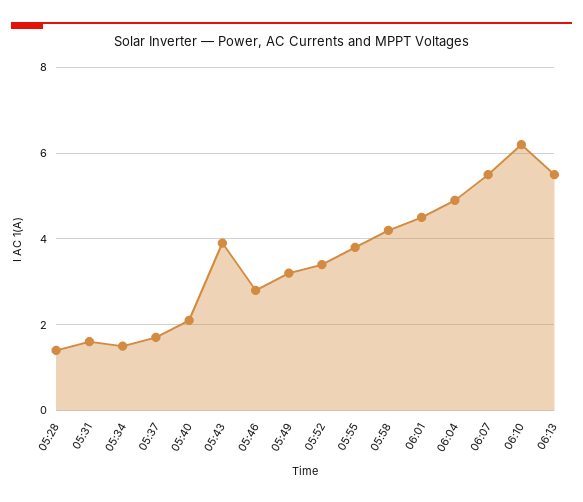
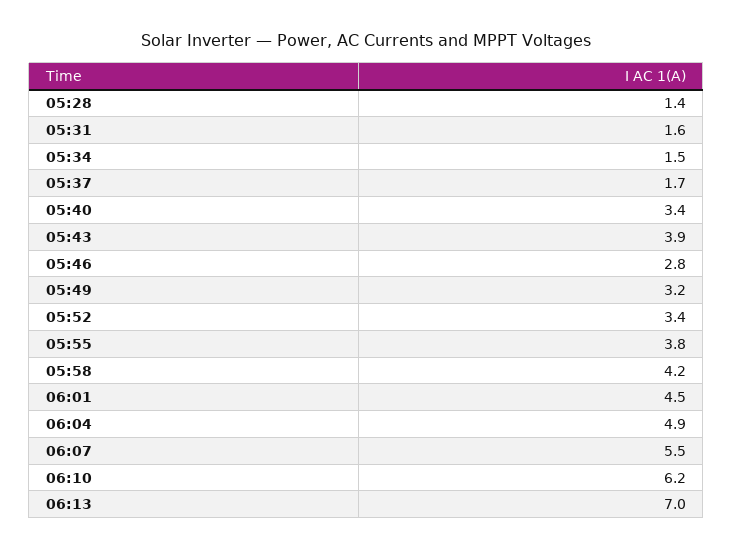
  {
    "05:28": 1.4,
    "05:31": 1.6,
    "05:34": 1.5,
    "05:37": 1.7,
-   "05:40": 2,
+   "05:40": 3.4,
    "05:43": 3.9,
    "05:46": 2.8,
    "05:49": 3.2,
    "05:52": 3.4,
    "05:55": 3.8,
    "05:58": 4.2,
    "06:01": 4.5,
    "06:04": 4.9,
    "06:07": 5.5,
    "06:10": 6.2,
-   "06:13": 5.5
+   "06:13": 7
  }

